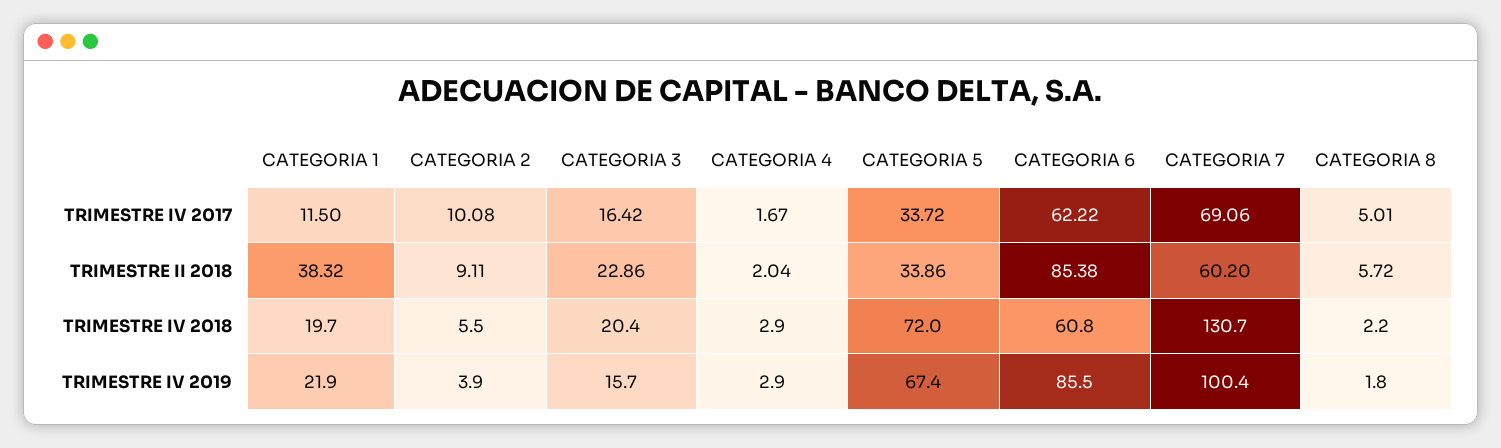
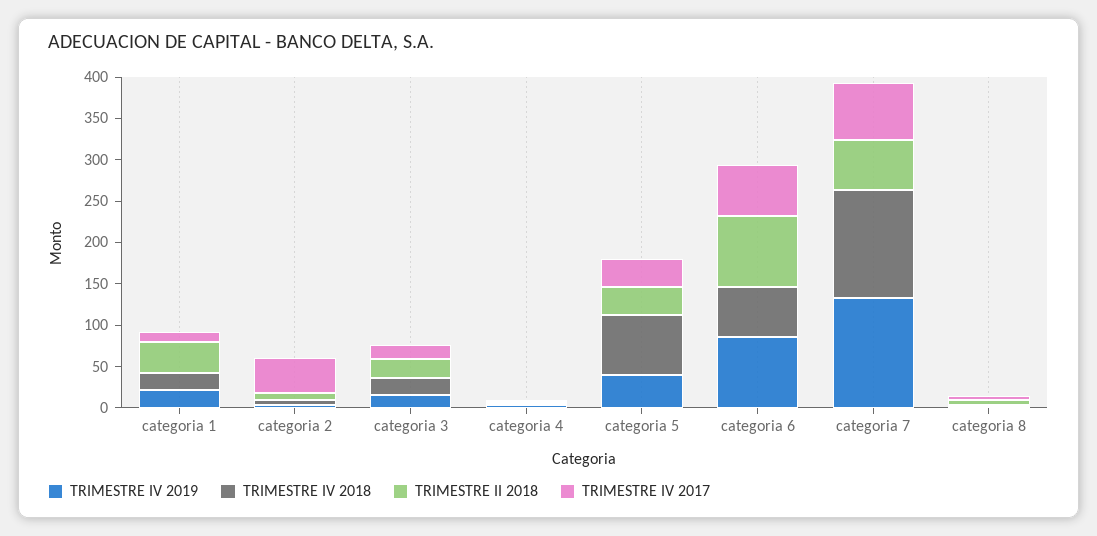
  {
    "TRIMESTRE IV 2017": {
      "CATEGORIA 1": 11.5,
-     "CATEGORIA 2": 10.08,
+     "CATEGORIA 2": 40,
      "CATEGORIA 3": 16.42,
      "CATEGORIA 4": 1.67,
      "CATEGORIA 5": 33.72,
      "CATEGORIA 6": 62.22,
      "CATEGORIA 7": 69.06,
      "CATEGORIA 8": 5.01
    },
    "TRIMESTRE II 2018": {
      "CATEGORIA 1": 38.32,
      "CATEGORIA 2": 9.11,
      "CATEGORIA 3": 22.86,
      "CATEGORIA 4": 2.04,
      "CATEGORIA 5": 33.86,
      "CATEGORIA 6": 85.38,
      "CATEGORIA 7": 60.2,
      "CATEGORIA 8": 5.72
    },
    "TRIMESTRE IV 2018": {
      "CATEGORIA 1": 19.7,
      "CATEGORIA 2": 5.5,
      "CATEGORIA 3": 20.4,
      "CATEGORIA 4": 2.9,
      "CATEGORIA 5": 72,
      "CATEGORIA 6": 60.8,
      "CATEGORIA 7": 130.7,
      "CATEGORIA 8": 2.2
    },
    "TRIMESTRE IV 2019": {
      "CATEGORIA 1": 21.9,
      "CATEGORIA 2": 3.9,
      "CATEGORIA 3": 15.7,
      "CATEGORIA 4": 2.9,
-     "CATEGORIA 5": 67.4,
+     "CATEGORIA 5": 40,
      "CATEGORIA 6": 85.5,
-     "CATEGORIA 7": 100.4,
+     "CATEGORIA 7": 130,
      "CATEGORIA 8": 1.8
    }
  }

